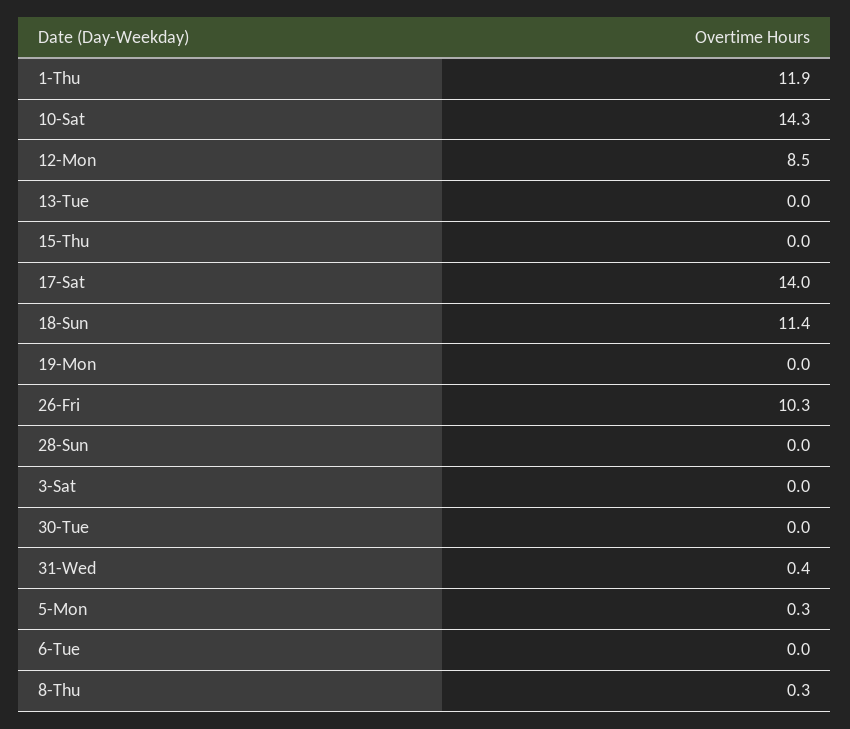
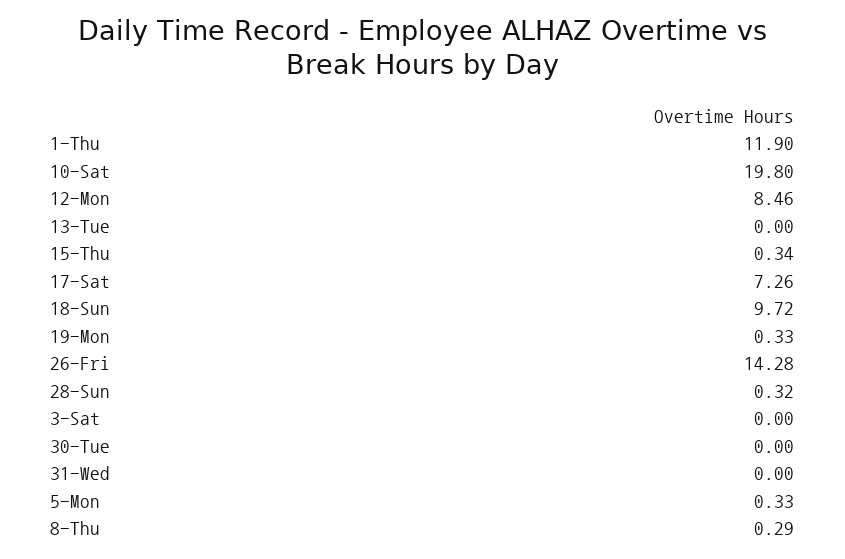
  {
    "1-Thu": 11.9,
-   "10-Sat": 14.3,
+   "10-Sat": 19.8,
    "12-Mon": 8.46,
    "13-Tue": 0,
-   "15-Thu": 0,
+   "15-Thu": 0.34,
-   "17-Sat": 14,
+   "17-Sat": 7.26,
-   "18-Sun": 11.4,
+   "18-Sun": 9.72,
-   "19-Mon": 0,
+   "19-Mon": 0.33,
-   "26-Fri": 10.3,
+   "26-Fri": 14.28,
-   "28-Sun": 0,
+   "28-Sun": 0.32,
    "3-Sat": 0,
    "30-Tue": 0,
-   "31-Wed": 0.4,
+   "31-Wed": 0,
    "5-Mon": 0.33,
-   "6-Tue": 0,
    "8-Thu": 0.29
  }

